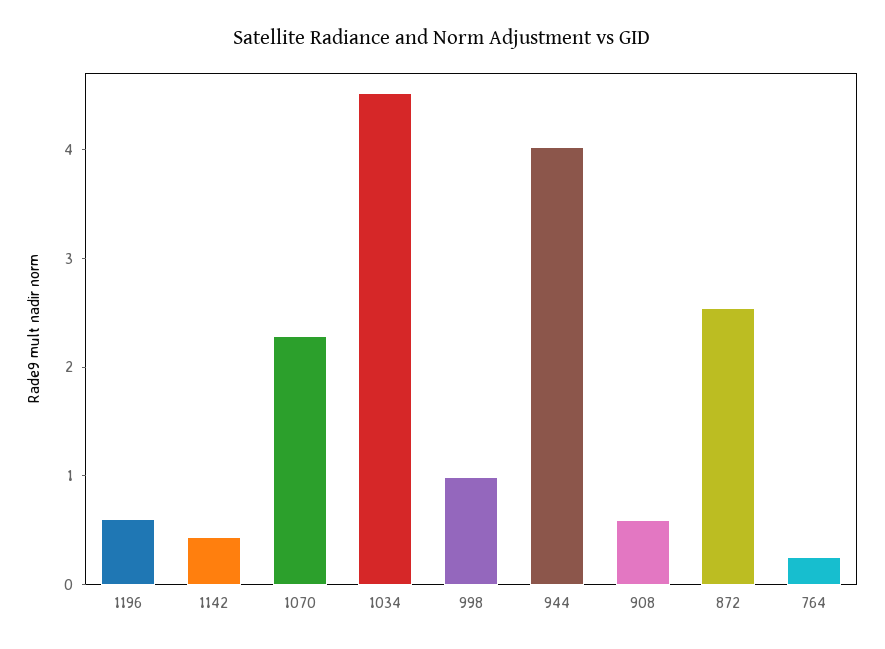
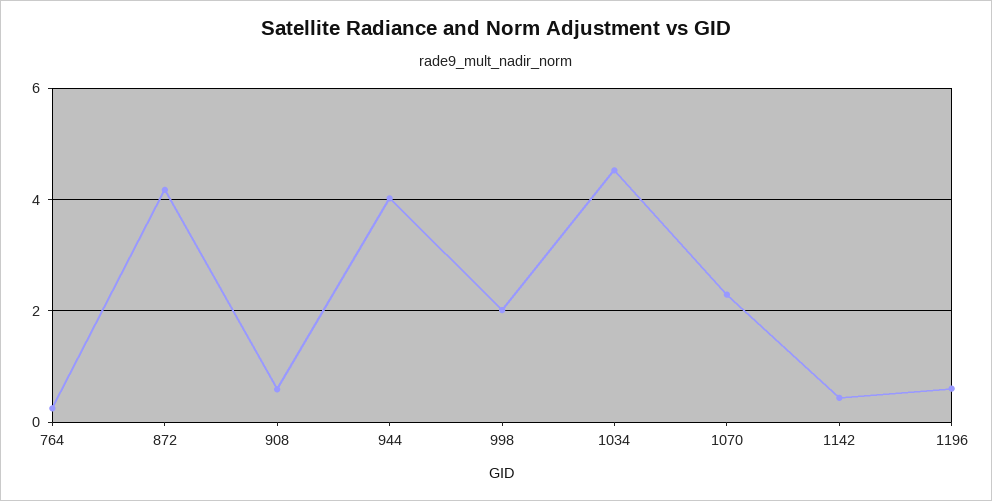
  {
    "1196": 0.6,
    "1142": 0.4,
    "1070": 2.2,
    "1034": 4.6,
-   "998": 1,
+   "998": 2,
    "944": 4,
    "908": 0.6,
-   "872": 2.6,
+   "872": 4.2,
    "764": 0.2
  }

